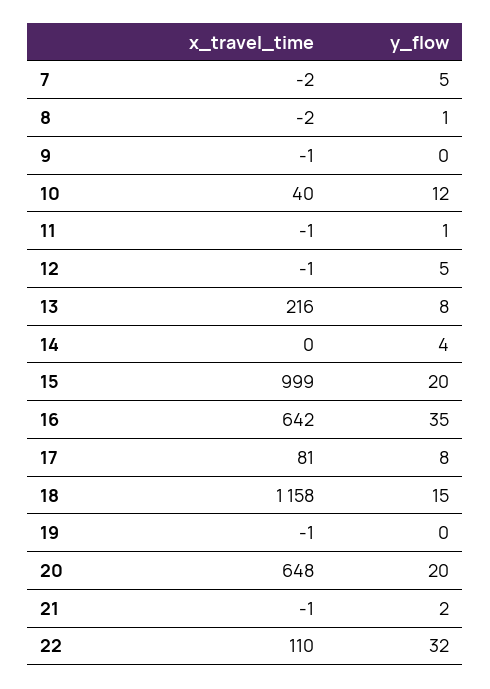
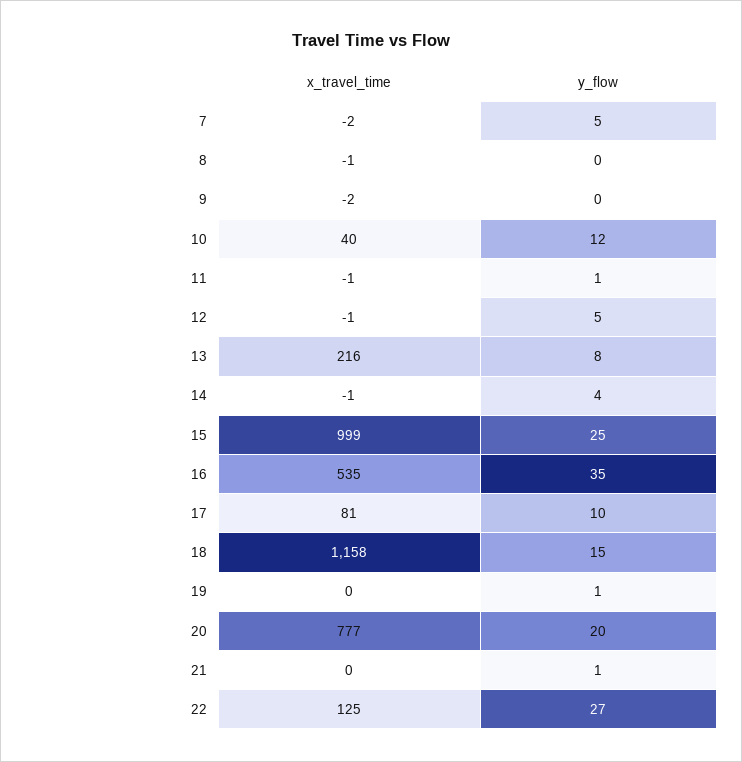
  {
    "x_travel_time": {
      "7": -2,
-     "8": -2,
+     "8": -1,
-     "9": -1,
+     "9": -2,
      "10": 40,
      "11": -1,
      "12": -1,
      "13": 216,
-     "14": 0,
+     "14": -1,
      "15": 999,
-     "16": 642,
+     "16": 535,
      "17": 81,
      "18": 1158,
-     "19": -1,
+     "19": 0,
-     "20": 648,
+     "20": 777,
-     "21": -1,
+     "21": 0,
-     "22": 110
+     "22": 125
    },
    "y_flow": {
      "7": 5,
-     "8": 1,
+     "8": 0,
      "9": 0,
      "10": 12,
      "11": 1,
      "12": 5,
      "13": 8,
      "14": 4,
-     "15": 20,
+     "15": 25,
      "16": 35,
-     "17": 8,
+     "17": 10,
      "18": 15,
-     "19": 0,
+     "19": 1,
      "20": 20,
-     "21": 2,
+     "21": 1,
-     "22": 32
+     "22": 27
    }
  }

